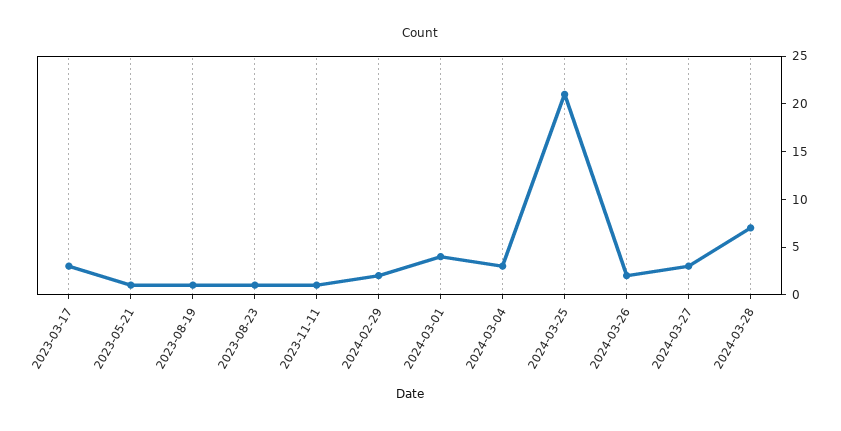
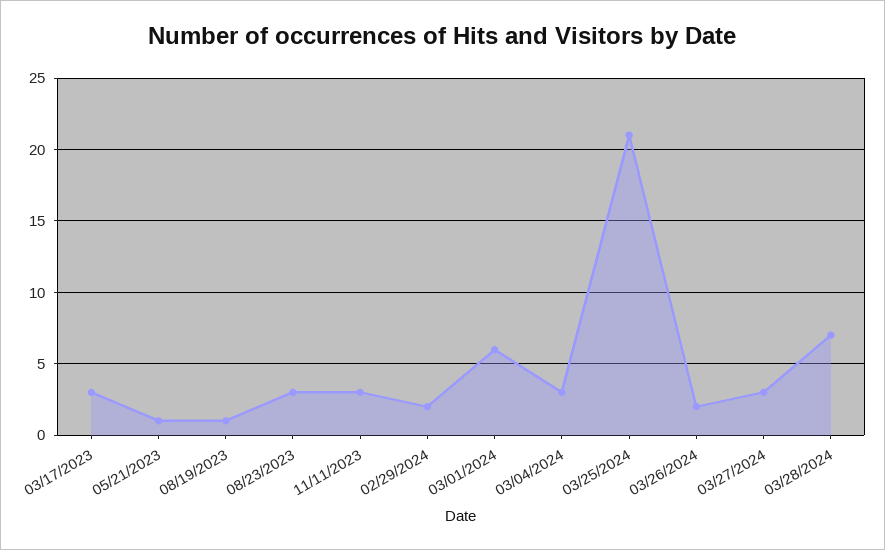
  {
    "2023-03-17": 3,
    "2023-05-21": 1,
    "2023-08-19": 1,
-   "2023-08-23": 1,
+   "2023-08-23": 3,
-   "2023-11-11": 1,
+   "2023-11-11": 3,
    "2024-02-29": 2,
-   "2024-03-01": 4,
+   "2024-03-01": 6,
    "2024-03-04": 3,
    "2024-03-25": 21,
    "2024-03-26": 2,
    "2024-03-27": 3,
    "2024-03-28": 7
  }

